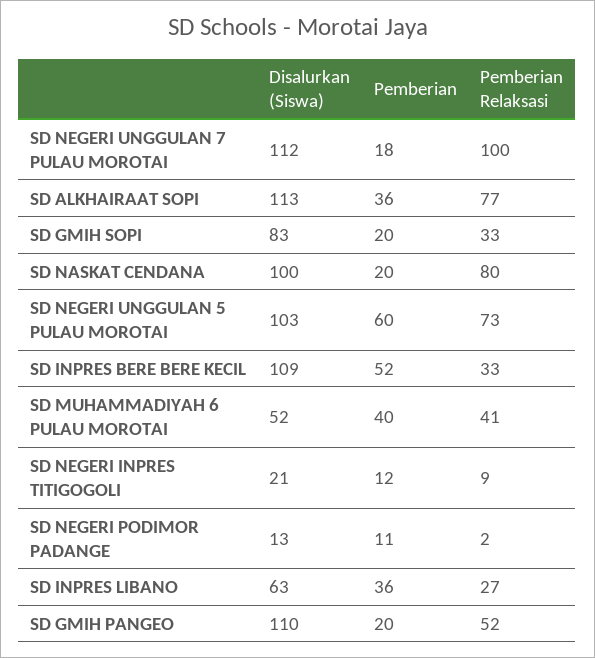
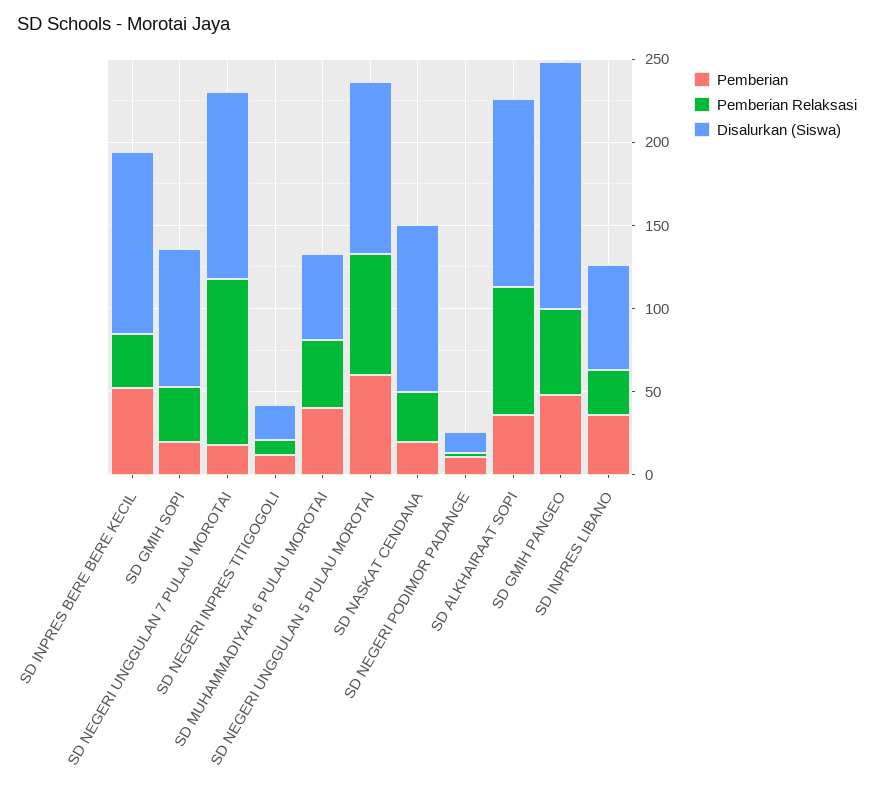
  {
    "Disalurkan (Siswa)": {
      "SD NEGERI UNGGULAN 7 PULAU MOROTAI": 112,
      "SD ALKHAIRAAT SOPI": 113,
      "SD GMIH SOPI": 83,
      "SD NASKAT CENDANA": 100,
      "SD NEGERI UNGGULAN 5 PULAU MOROTAI": 103,
      "SD INPRES BERE BERE KECIL": 109,
      "SD MUHAMMADIYAH 6 PULAU MOROTAI": 52,
      "SD NEGERI INPRES TITIGOGOLI": 21,
      "SD NEGERI PODIMOR PADANGE": 13,
      "SD INPRES LIBANO": 63,
-     "SD GMIH PANGEO": 110
+     "SD GMIH PANGEO": 150
    },
    "Pemberian": {
      "SD NEGERI UNGGULAN 7 PULAU MOROTAI": 18,
      "SD ALKHAIRAAT SOPI": 36,
      "SD GMIH SOPI": 20,
      "SD NASKAT CENDANA": 20,
      "SD NEGERI UNGGULAN 5 PULAU MOROTAI": 60,
      "SD INPRES BERE BERE KECIL": 52,
      "SD MUHAMMADIYAH 6 PULAU MOROTAI": 40,
      "SD NEGERI INPRES TITIGOGOLI": 12,
      "SD NEGERI PODIMOR PADANGE": 11,
      "SD INPRES LIBANO": 36,
-     "SD GMIH PANGEO": 20
+     "SD GMIH PANGEO": 50
    },
    "Pemberian Relaksasi": {
      "SD NEGERI UNGGULAN 7 PULAU MOROTAI": 100,
      "SD ALKHAIRAAT SOPI": 77,
      "SD GMIH SOPI": 33,
-     "SD NASKAT CENDANA": 80,
+     "SD NASKAT CENDANA": 30,
      "SD NEGERI UNGGULAN 5 PULAU MOROTAI": 73,
      "SD INPRES BERE BERE KECIL": 33,
      "SD MUHAMMADIYAH 6 PULAU MOROTAI": 41,
      "SD NEGERI INPRES TITIGOGOLI": 9,
      "SD NEGERI PODIMOR PADANGE": 2,
      "SD INPRES LIBANO": 27,
      "SD GMIH PANGEO": 52
    }
  }

